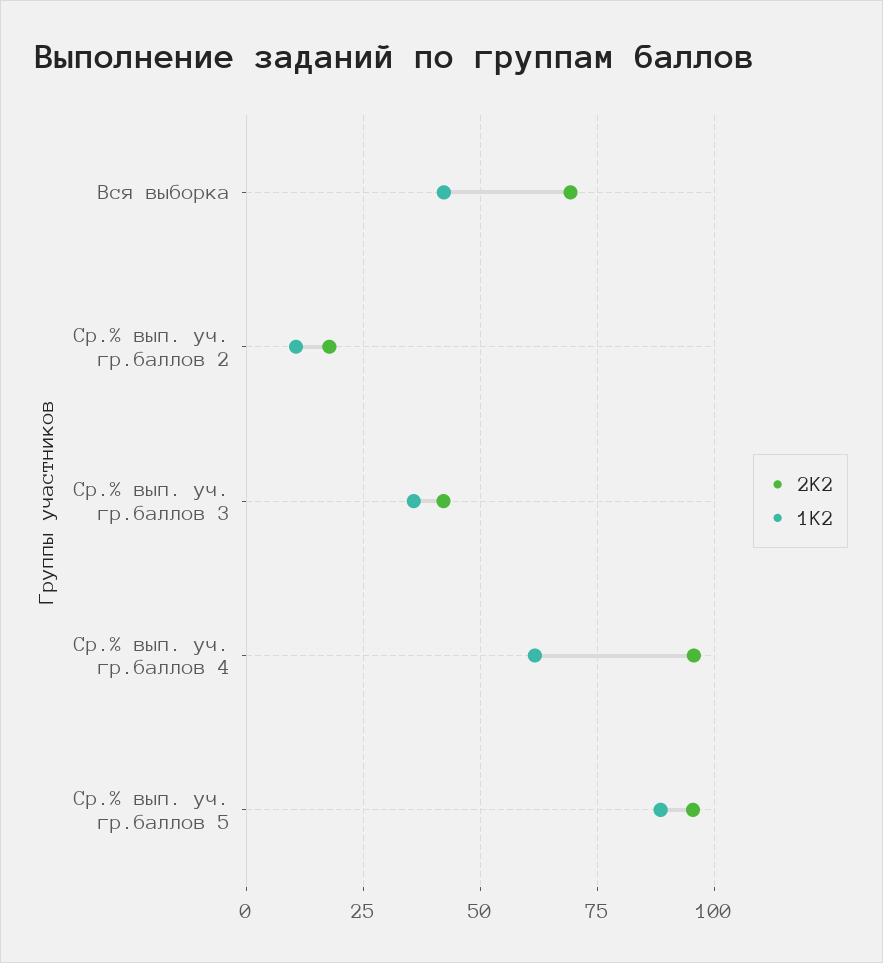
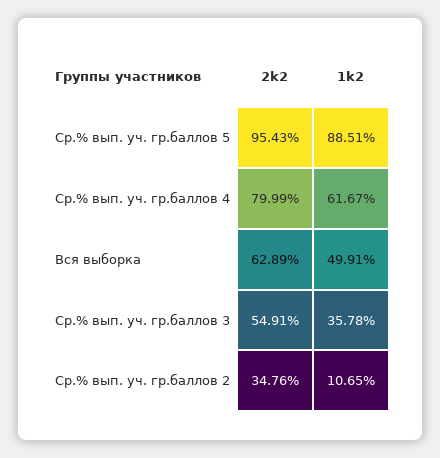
  {
    "2K2": {
-     "Вся выборка": 70,
+     "Вся выборка": 62.89,
-     "Ср.% вып. уч. гр.баллов 2": 17.5,
+     "Ср.% вып. уч. гр.баллов 2": 34.76,
-     "Ср.% вып. уч. гр.баллов 3": 42.5,
+     "Ср.% вып. уч. гр.баллов 3": 54.91,
-     "Ср.% вып. уч. гр.баллов 4": 95,
+     "Ср.% вып. уч. гр.баллов 4": 79.99,
      "Ср.% вып. уч. гр.баллов 5": 95.43
    },
    "1K2": {
-     "Вся выборка": 42.5,
+     "Вся выборка": 49.91,
      "Ср.% вып. уч. гр.баллов 2": 10.65,
      "Ср.% вып. уч. гр.баллов 3": 35.78,
      "Ср.% вып. уч. гр.баллов 4": 61.67,
      "Ср.% вып. уч. гр.баллов 5": 88.51
    }
  }

